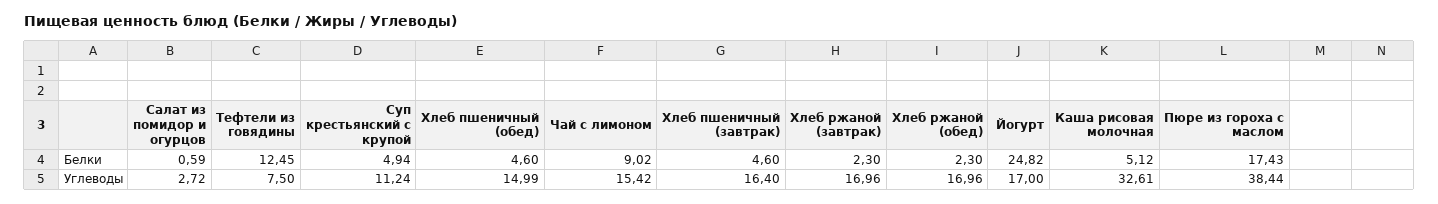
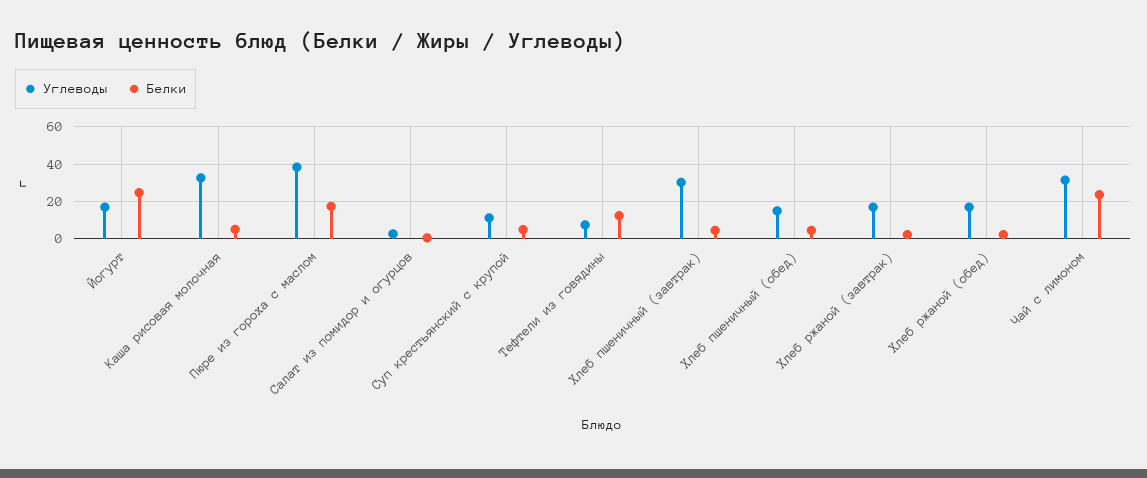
  {
    "Белки": {
      "Салат из помидор и огурцов": 0.59,
      "Тефтели из говядины": 12.45,
      "Суп крестьянский с крупой": 4.94,
      "Хлеб пшеничный (обед)": 4.6,
-     "Чай с лимоном": 9.02,
+     "Чай с лимоном": 25,
      "Хлеб пшеничный (завтрак)": 4.6,
      "Хлеб ржаной (завтрак)": 2.3,
      "Хлеб ржаной (обед)": 2.3,
      "Йогурт": 24.82,
      "Каша рисовая молочная": 5.12,
      "Пюре из гороха с маслом": 17.43
    },
    "Углеводы": {
      "Салат из помидор и огурцов": 2.72,
      "Тефтели из говядины": 7.5,
      "Суп крестьянский с крупой": 11.24,
      "Хлеб пшеничный (обед)": 14.99,
-     "Чай с лимоном": 15.42,
+     "Чай с лимоном": 30,
-     "Хлеб пшеничный (завтрак)": 16.4,
+     "Хлеб пшеничный (завтрак)": 30,
      "Хлеб ржаной (завтрак)": 16.96,
      "Хлеб ржаной (обед)": 16.96,
      "Йогурт": 17,
      "Каша рисовая молочная": 32.61,
      "Пюре из гороха с маслом": 38.44
    }
  }

